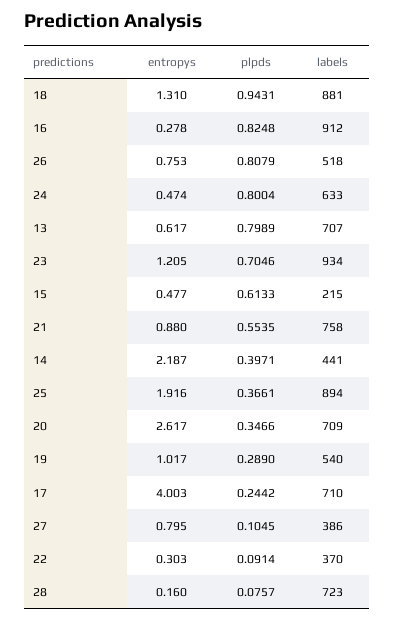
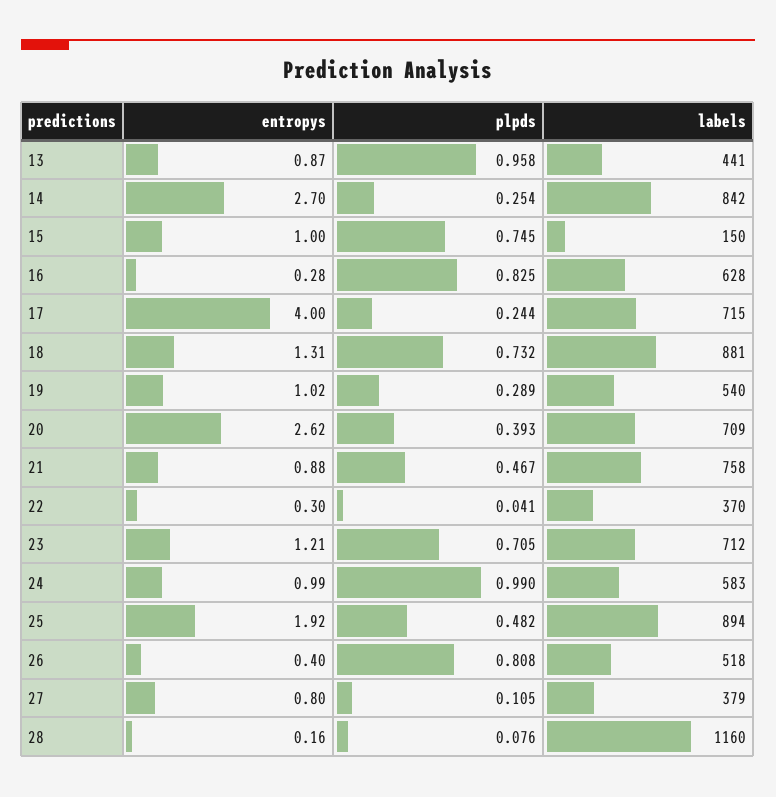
  {
    "entropys": {
      "18": 1.31,
      "16": 0.278,
-     "26": 0.753,
+     "26": 0.4,
-     "24": 0.474,
+     "24": 0.99,
-     "13": 0.617,
+     "13": 0.87,
      "23": 1.205,
-     "15": 0.477,
+     "15": 1,
      "21": 0.88,
-     "14": 2.187,
+     "14": 2.7,
      "25": 1.916,
      "20": 2.617,
      "19": 1.017,
      "17": 4.003,
      "27": 0.795,
      "22": 0.303,
      "28": 0.16
    },
    "plpds": {
-     "18": 0.9431,
+     "18": 0.732,
      "16": 0.8248,
      "26": 0.8079,
-     "24": 0.8004,
+     "24": 0.99,
-     "13": 0.7989,
+     "13": 0.958,
      "23": 0.7046,
-     "15": 0.6133,
+     "15": 0.745,
-     "21": 0.5535,
+     "21": 0.467,
-     "14": 0.3971,
+     "14": 0.254,
-     "25": 0.3661,
+     "25": 0.482,
-     "20": 0.3466,
+     "20": 0.393,
      "19": 0.289,
      "17": 0.2442,
      "27": 0.1045,
-     "22": 0.0914,
+     "22": 0.041,
      "28": 0.0757
    },
    "labels": {
      "18": 881,
-     "16": 912,
+     "16": 628,
      "26": 518,
-     "24": 633,
+     "24": 583,
-     "13": 707,
+     "13": 441,
-     "23": 934,
+     "23": 712,
-     "15": 215,
+     "15": 150,
      "21": 758,
-     "14": 441,
+     "14": 842,
      "25": 894,
      "20": 709,
      "19": 540,
-     "17": 710,
+     "17": 715,
-     "27": 386,
+     "27": 379,
      "22": 370,
-     "28": 723
+     "28": 1160
    }
  }

